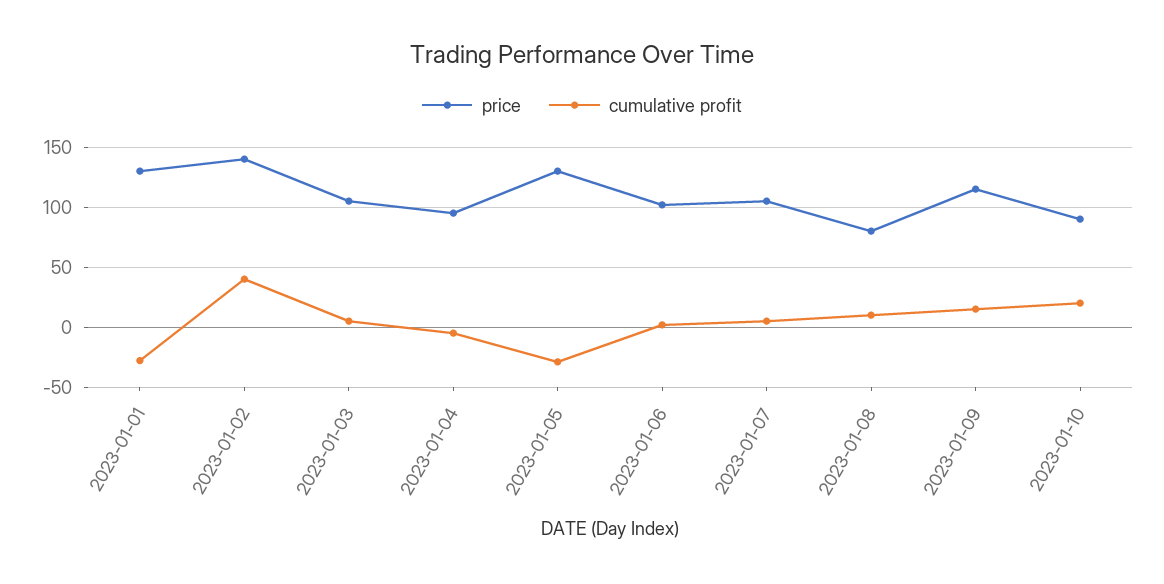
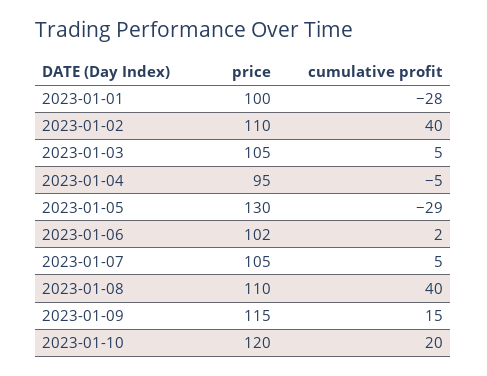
  {
    "price": {
-     "2023-01-01": 130,
+     "2023-01-01": 100,
-     "2023-01-02": 140,
+     "2023-01-02": 110,
      "2023-01-03": 105,
      "2023-01-04": 95,
      "2023-01-05": 130,
      "2023-01-06": 102,
      "2023-01-07": 105,
-     "2023-01-08": 80,
+     "2023-01-08": 110,
      "2023-01-09": 115,
-     "2023-01-10": 90
+     "2023-01-10": 120
    },
    "cumulative profit": {
      "2023-01-01": -28,
      "2023-01-02": 40,
      "2023-01-03": 5,
      "2023-01-04": -5,
      "2023-01-05": -29,
      "2023-01-06": 2,
      "2023-01-07": 5,
-     "2023-01-08": 10,
+     "2023-01-08": 40,
      "2023-01-09": 15,
      "2023-01-10": 20
    }
  }

